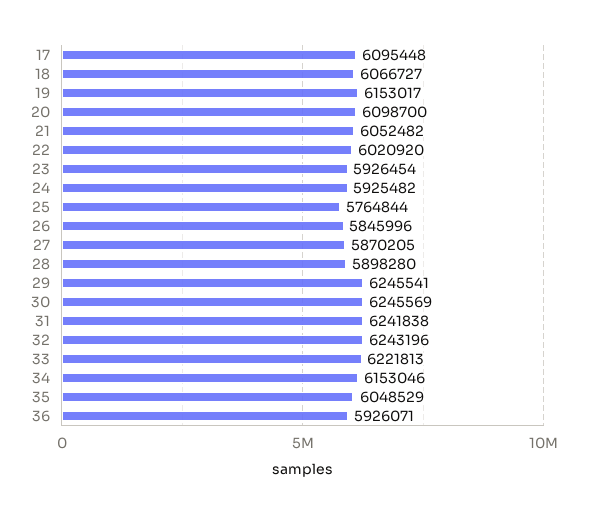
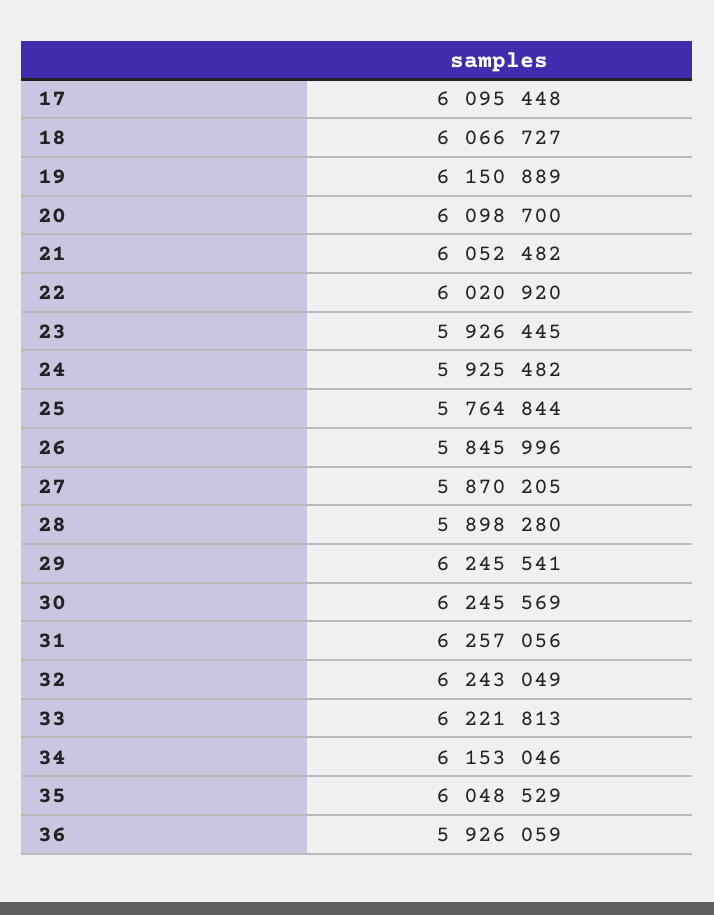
  {
    "17": 6095448,
    "18": 6066727,
-   "19": 6153017,
+   "19": 6150889,
    "20": 6098700,
    "21": 6052482,
    "22": 6020920,
-   "23": 5926454,
+   "23": 5926445,
    "24": 5925482,
    "25": 5764844,
    "26": 5845996,
    "27": 5870205,
    "28": 5898280,
    "29": 6245541,
    "30": 6245569,
-   "31": 6241838,
+   "31": 6257056,
-   "32": 6243196,
+   "32": 6243049,
    "33": 6221813,
    "34": 6153046,
    "35": 6048529,
-   "36": 5926071
+   "36": 5926059
  }

